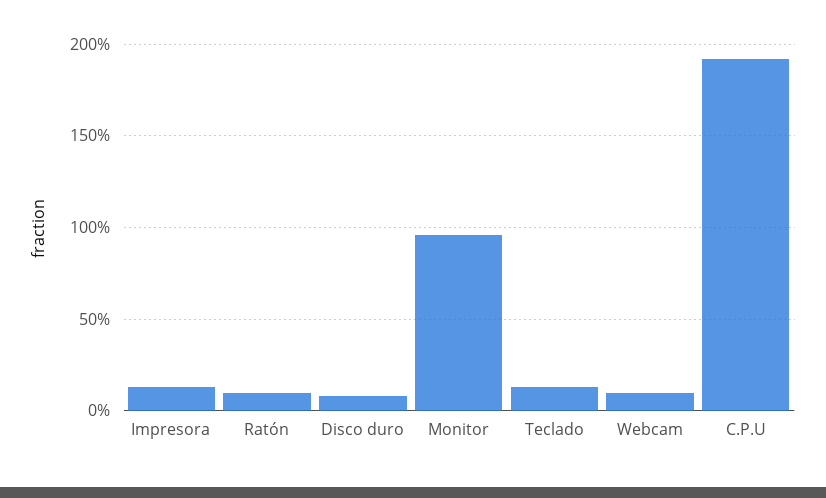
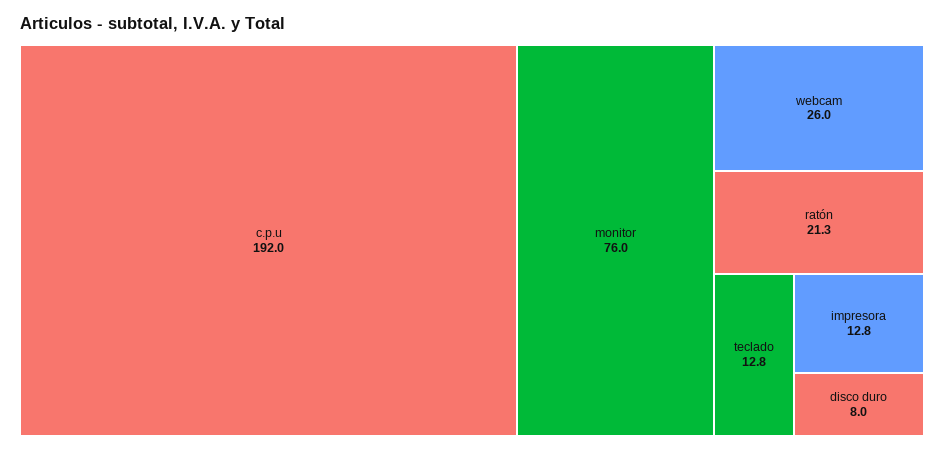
  {
    "Impresora": 12.8,
-   "Ratón": 10,
+   "Ratón": 21.3,
    "Disco duro": 8,
-   "Monitor": 95,
+   "Monitor": 76,
    "Teclado": 12.8,
-   "Webcam": 10,
+   "Webcam": 26,
    "C.P.U": 192
  }

